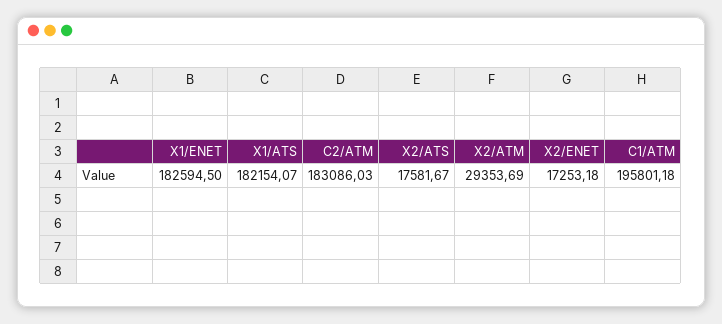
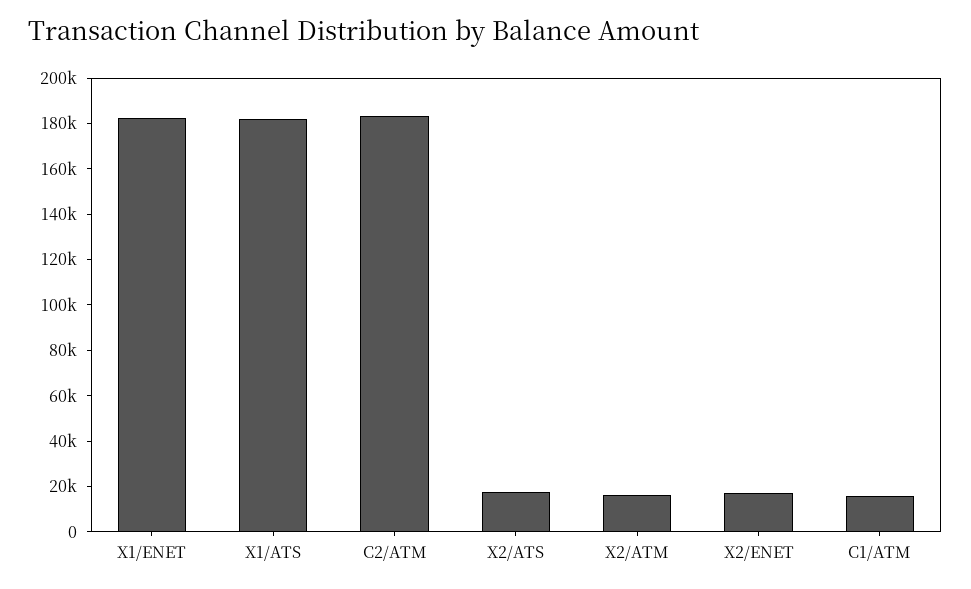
  {
    "X1/ENET": 182594.5,
    "X1/ATS": 182154.07,
    "C2/ATM": 183086.03,
    "X2/ATS": 17581.67,
-   "X2/ATM": 29353.69,
+   "X2/ATM": 15000,
    "X2/ENET": 17253.18,
-   "C1/ATM": 195801.18
+   "C1/ATM": 15000
  }

